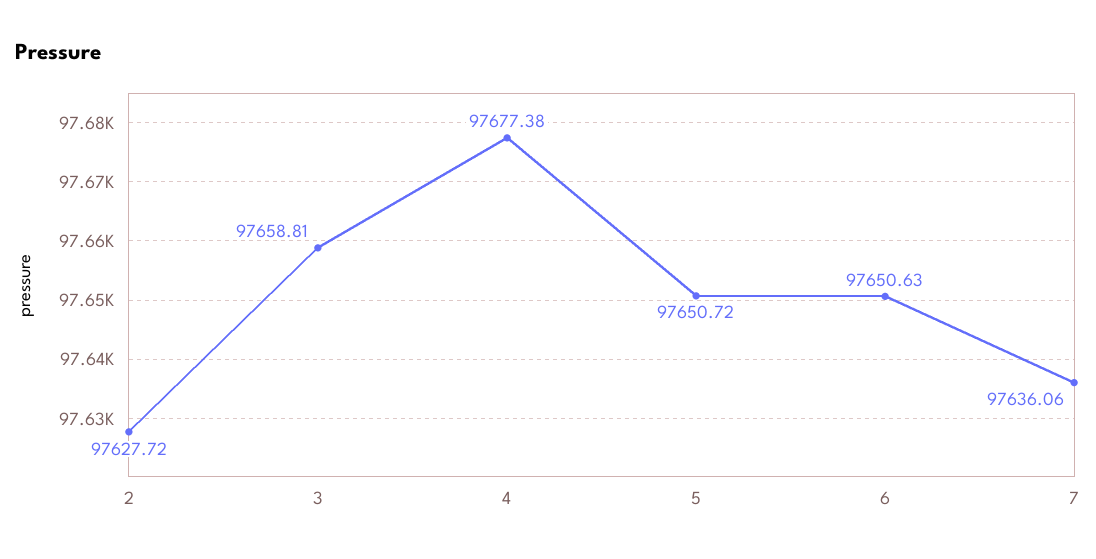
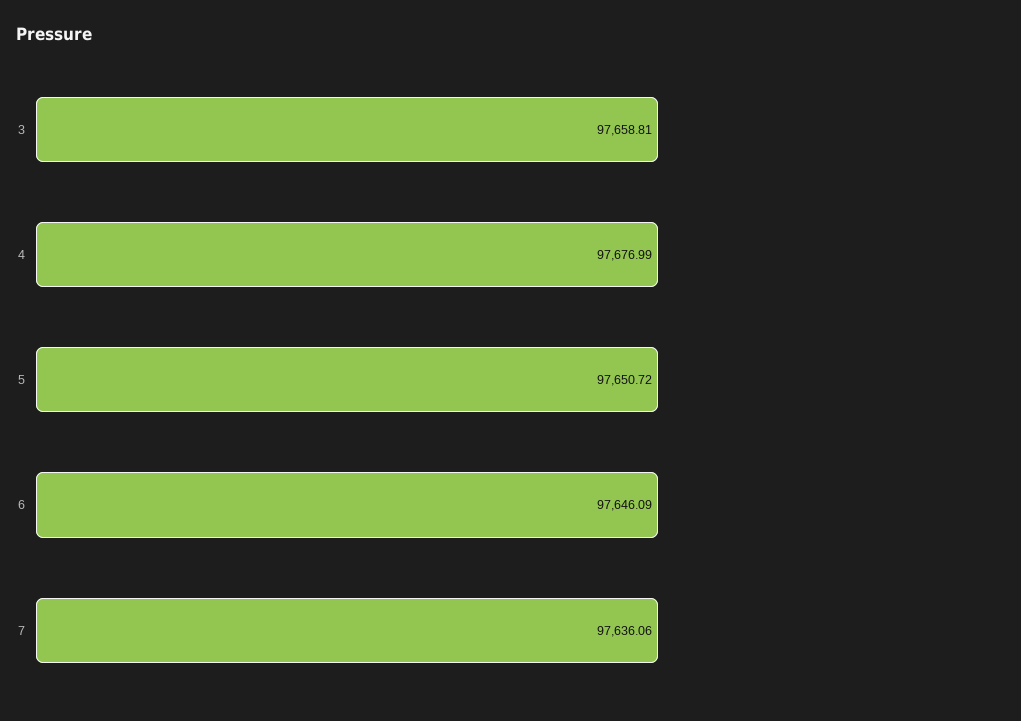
  {
-   "2": 97627.72,
    "3": 97658.81,
-   "4": 97677.38,
+   "4": 97676.99,
    "5": 97650.72,
-   "6": 97650.63,
+   "6": 97646.09,
    "7": 97636.06
  }

